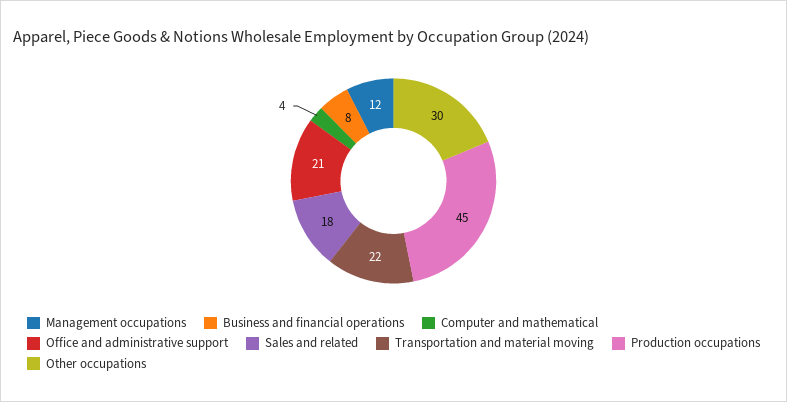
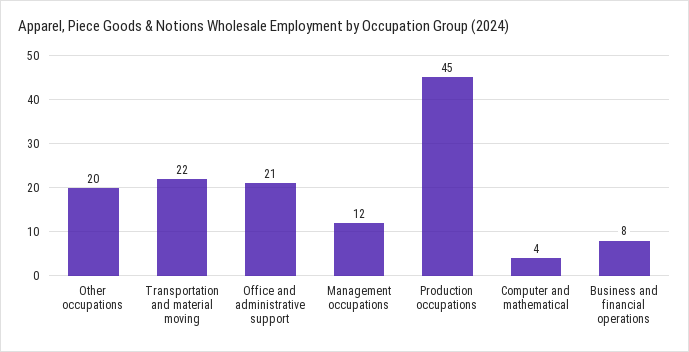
  {
    "Management occupations": 12,
    "Business and financial operations": 8,
    "Computer and mathematical": 4,
    "Office and administrative support": 21,
-   "Sales and related": 18,
    "Transportation and material moving": 22,
    "Production occupations": 45,
-   "Other occupations": 30
+   "Other occupations": 20
  }

